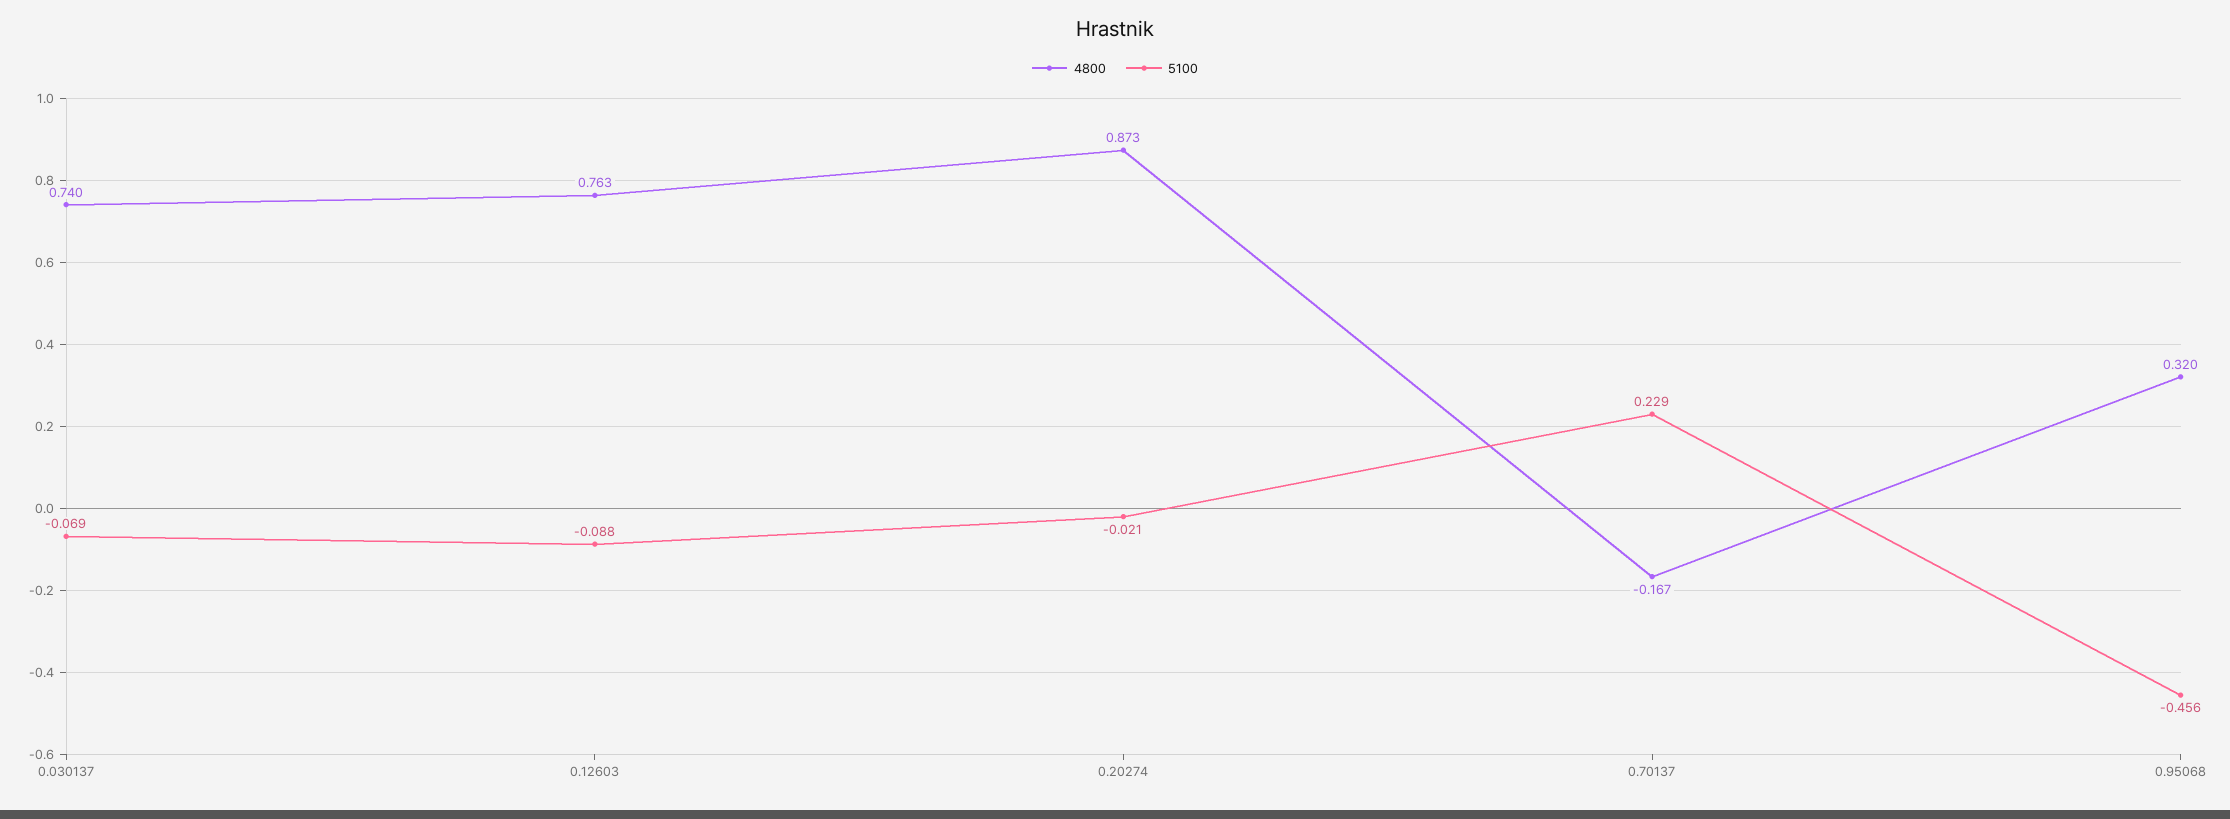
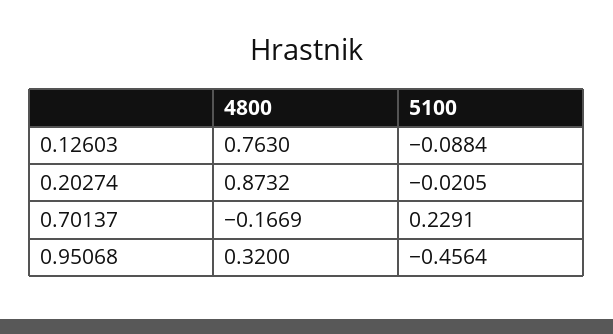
  {
    "4800": {
-     "0.030137": 0.74,
      "0.12603": 0.763,
      "0.20274": 0.8732,
      "0.70137": -0.1669,
      "0.95068": 0.32
    },
    "5100": {
-     "0.030137": -0.069,
      "0.12603": -0.0884,
      "0.20274": -0.0205,
      "0.70137": 0.2291,
      "0.95068": -0.4564
    }
  }

